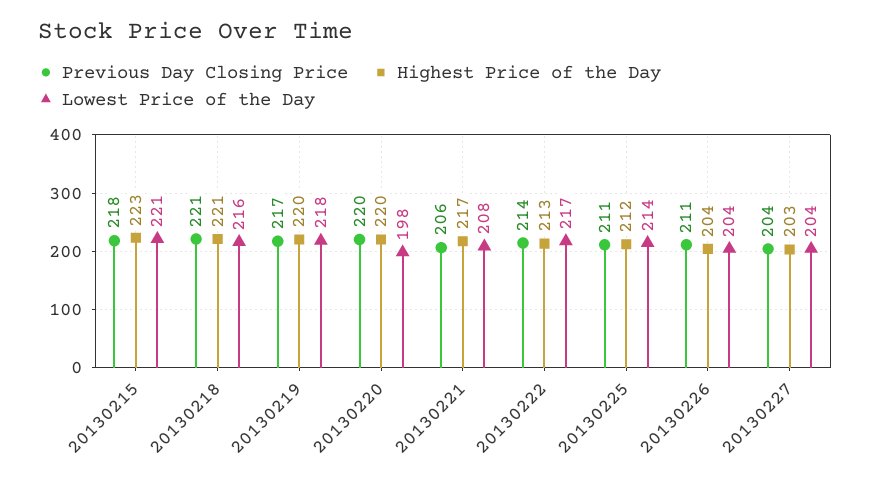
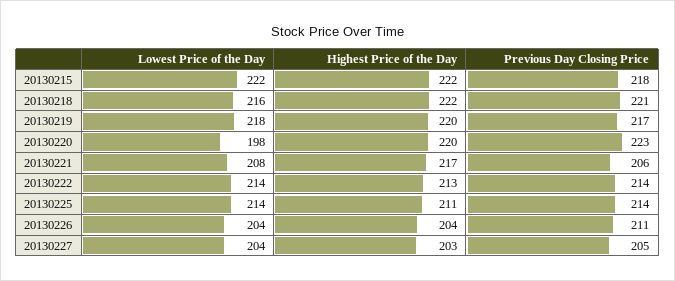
  {
    "Previous Day Closing Price": {
      "20130215": 218,
      "20130218": 221,
      "20130219": 217,
-     "20130220": 220,
+     "20130220": 223,
      "20130221": 206,
      "20130222": 214,
-     "20130225": 211,
+     "20130225": 214,
      "20130226": 211,
-     "20130227": 204
+     "20130227": 205
    },
    "Highest Price of the Day": {
-     "20130215": 223,
+     "20130215": 222,
-     "20130218": 221,
+     "20130218": 222,
      "20130219": 220,
      "20130220": 220,
      "20130221": 217,
      "20130222": 213,
-     "20130225": 212,
+     "20130225": 211,
      "20130226": 204,
      "20130227": 203
    },
    "Lowest Price of the Day": {
-     "20130215": 221,
+     "20130215": 222,
      "20130218": 216,
      "20130219": 218,
      "20130220": 198,
      "20130221": 208,
-     "20130222": 217,
+     "20130222": 214,
      "20130225": 214,
      "20130226": 204,
      "20130227": 204
    }
  }

